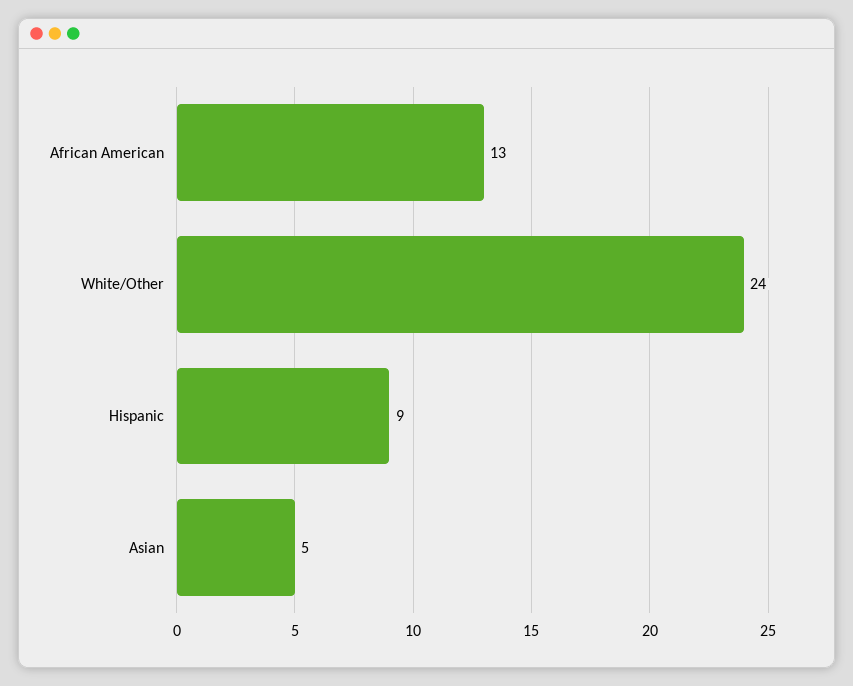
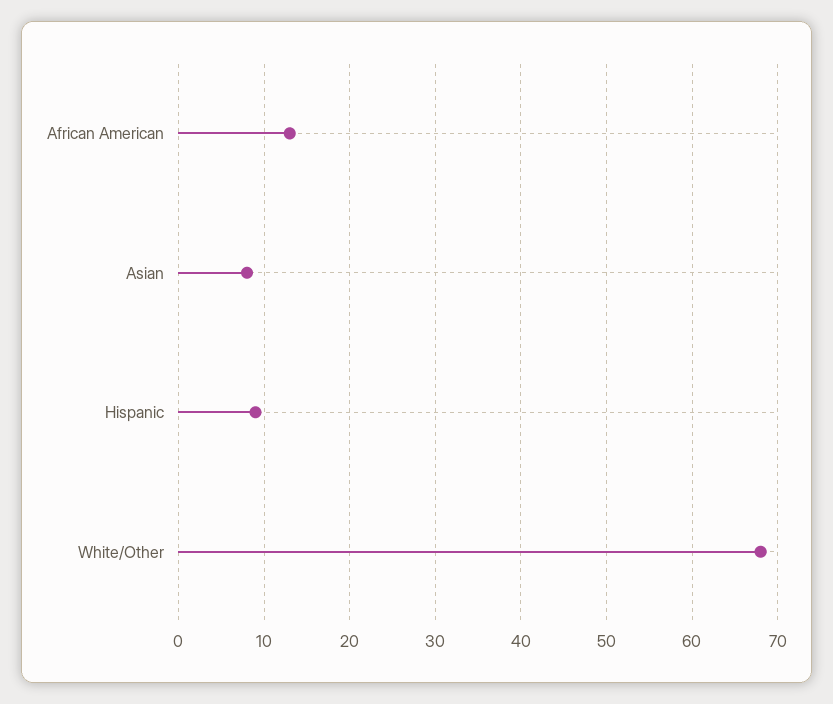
  {
    "African American": 13,
-   "White/Other": 24,
+   "White/Other": 68,
    "Hispanic": 9,
-   "Asian": 5
+   "Asian": 8
  }

